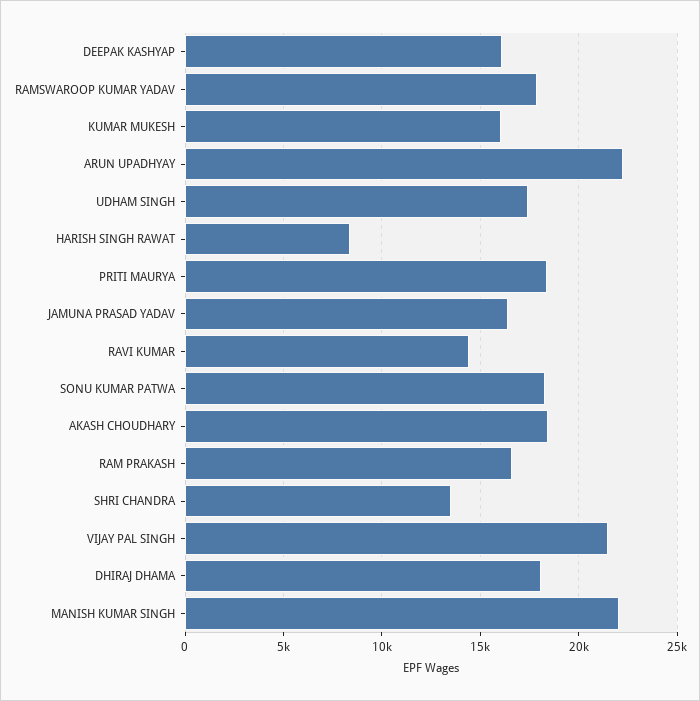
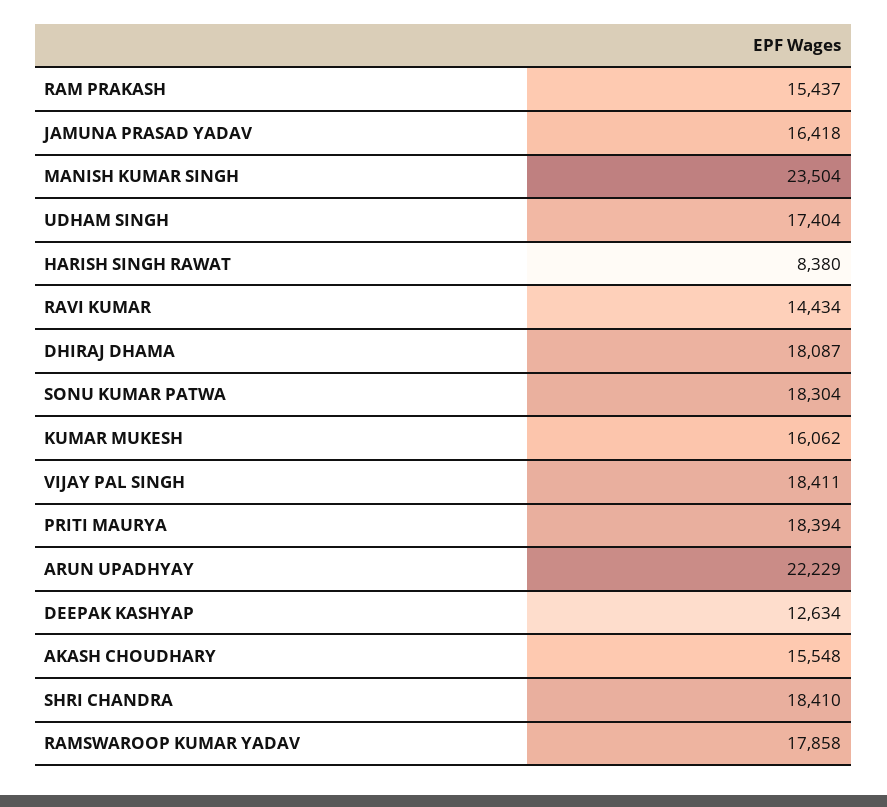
  {
-   "DEEPAK KASHYAP": 16000,
+   "DEEPAK KASHYAP": 12634,
    "RAMSWAROOP KUMAR YADAV": 17858,
    "KUMAR MUKESH": 16062,
    "ARUN UPADHYAY": 22229,
    "UDHAM SINGH": 17404,
    "HARISH SINGH RAWAT": 8380,
    "PRITI MAURYA": 18394,
    "JAMUNA PRASAD YADAV": 16418,
    "RAVI KUMAR": 14434,
    "SONU KUMAR PATWA": 18304,
-   "AKASH CHOUDHARY": 18500,
+   "AKASH CHOUDHARY": 15548,
-   "RAM PRAKASH": 16500,
+   "RAM PRAKASH": 15437,
-   "SHRI CHANDRA": 13500,
+   "SHRI CHANDRA": 18410,
-   "VIJAY PAL SINGH": 21500,
+   "VIJAY PAL SINGH": 18411,
    "DHIRAJ DHAMA": 18087,
-   "MANISH KUMAR SINGH": 22000
+   "MANISH KUMAR SINGH": 23504
  }

